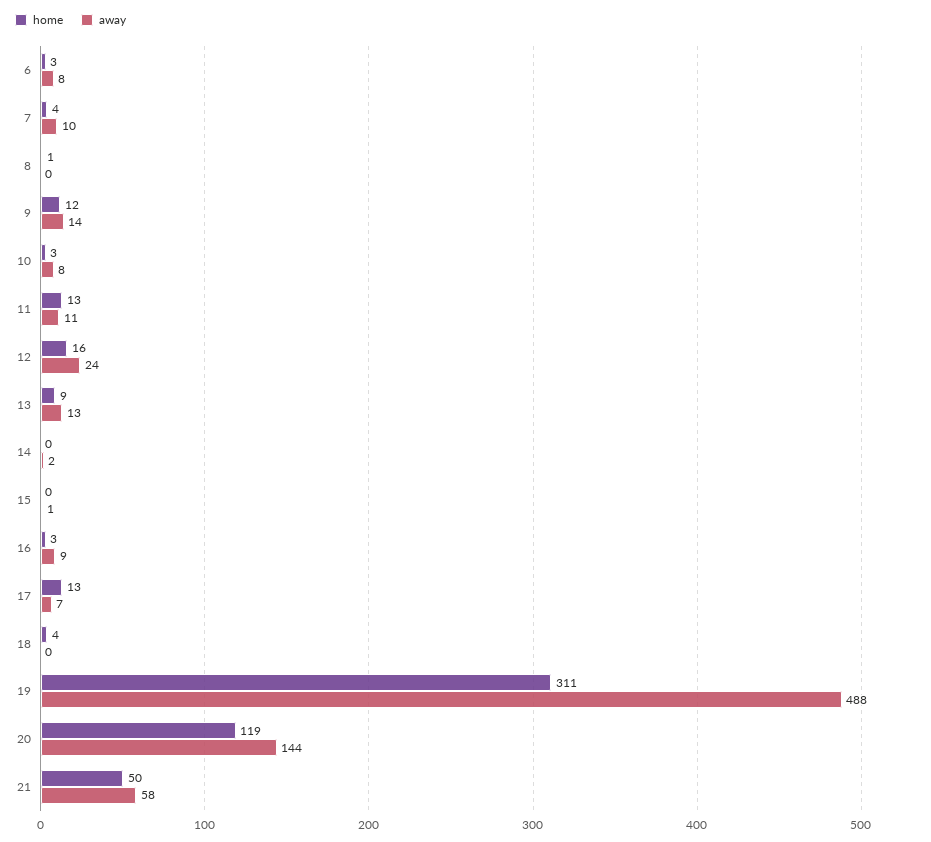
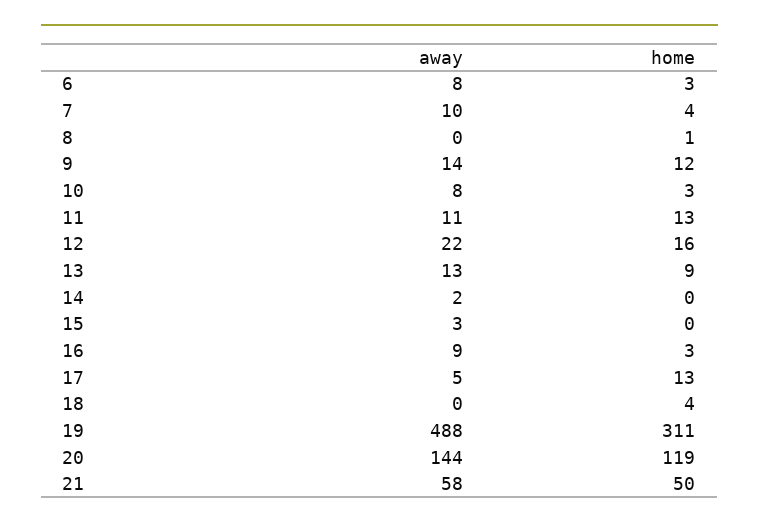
  {
    "home": {
      "6": 3,
      "7": 4,
      "8": 1,
      "9": 12,
      "10": 3,
      "11": 13,
      "12": 16,
      "13": 9,
      "14": 0,
      "15": 0,
      "16": 3,
      "17": 13,
      "18": 4,
      "19": 311,
      "20": 119,
      "21": 50
    },
    "away": {
      "6": 8,
      "7": 10,
      "8": 0,
      "9": 14,
      "10": 8,
      "11": 11,
-     "12": 24,
+     "12": 22,
      "13": 13,
      "14": 2,
-     "15": 1,
+     "15": 3,
      "16": 9,
-     "17": 7,
+     "17": 5,
      "18": 0,
      "19": 488,
      "20": 144,
      "21": 58
    }
  }

